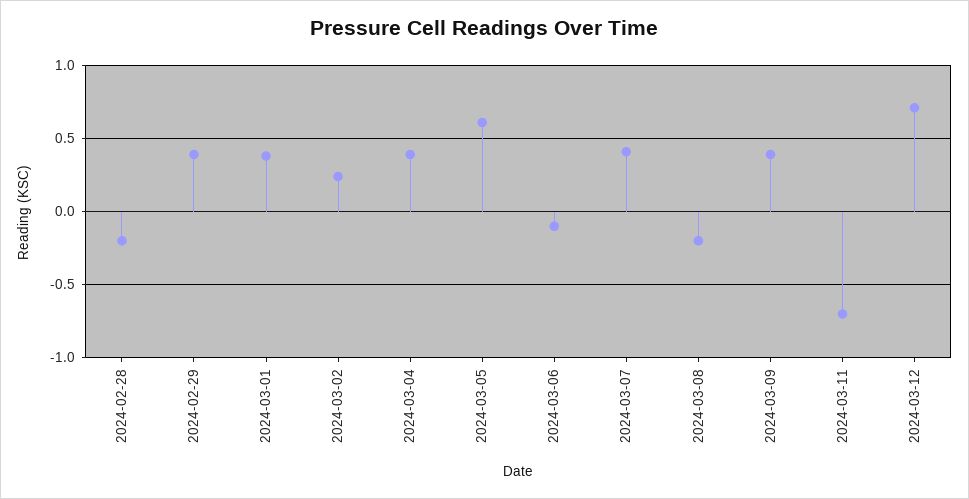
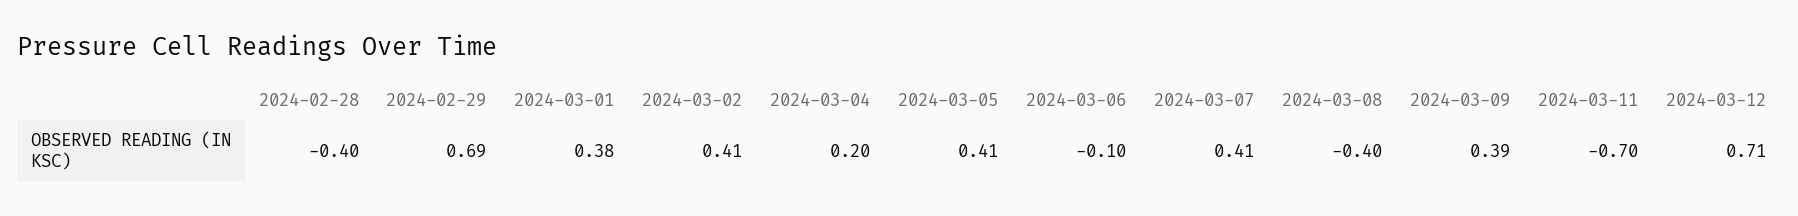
  {
-   "2024-02-28": -0.2,
+   "2024-02-28": -0.4,
-   "2024-02-29": 0.4,
+   "2024-02-29": 0.69,
    "2024-03-01": 0.38,
-   "2024-03-02": 0.25,
+   "2024-03-02": 0.41,
-   "2024-03-04": 0.4,
+   "2024-03-04": 0.2,
-   "2024-03-05": 0.6,
+   "2024-03-05": 0.41,
    "2024-03-06": -0.1,
    "2024-03-07": 0.41,
-   "2024-03-08": -0.2,
+   "2024-03-08": -0.4,
    "2024-03-09": 0.39,
    "2024-03-11": -0.7,
    "2024-03-12": 0.71
  }

